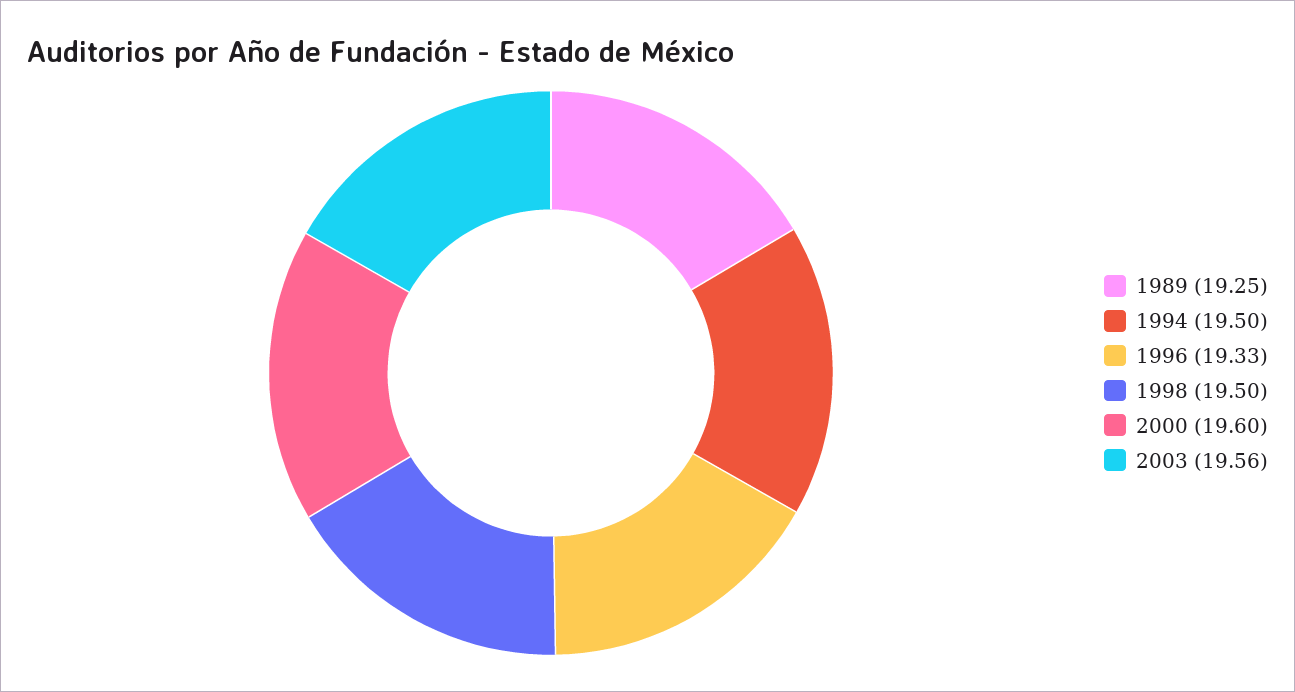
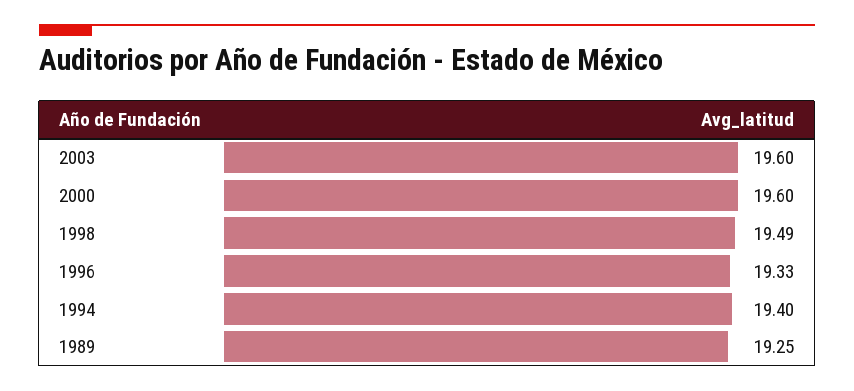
  {
    "1989": 19.25,
-   "1994": 19.5,
+   "1994": 19.4,
    "1996": 19.33,
-   "1998": 19.5,
+   "1998": 19.49,
    "2000": 19.6,
-   "2003": 19.56
+   "2003": 19.6
  }

